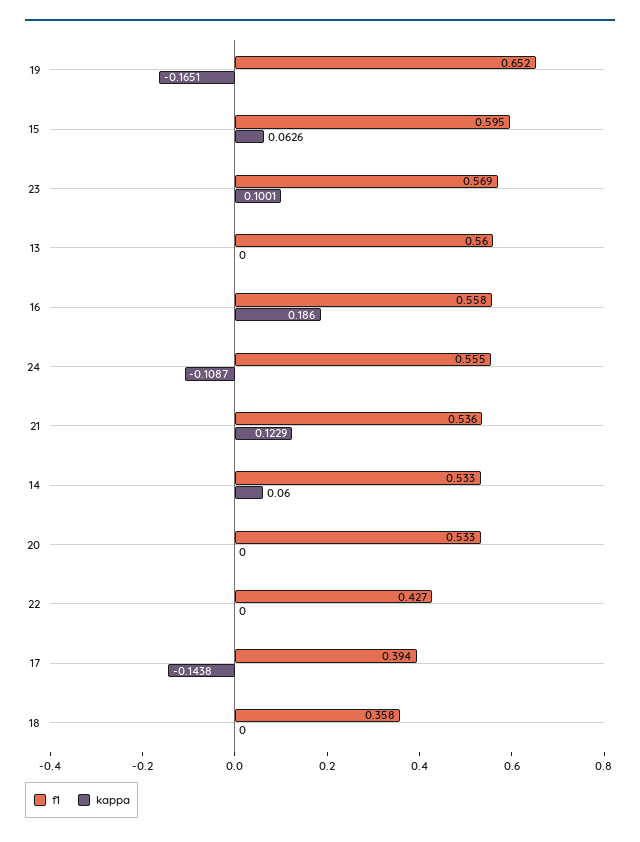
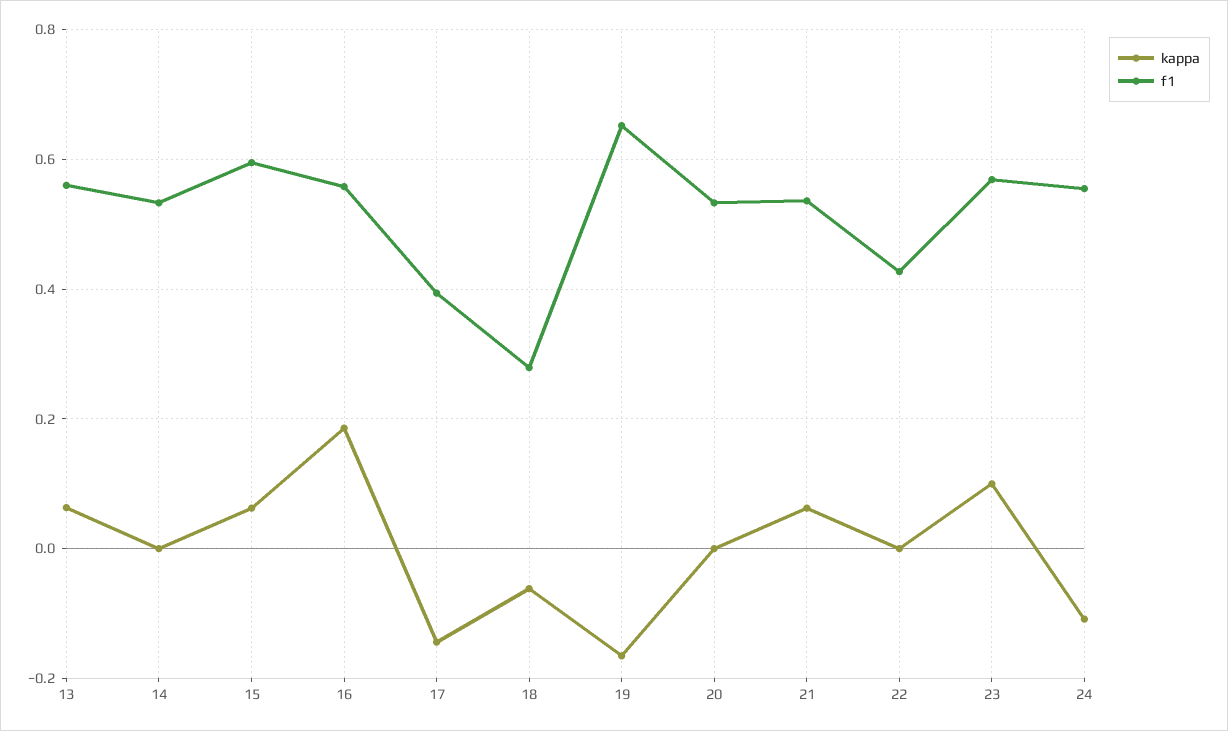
  {
    "f1": {
      "19": 0.652,
      "15": 0.595,
      "23": 0.569,
      "13": 0.56,
      "16": 0.558,
      "24": 0.555,
      "21": 0.536,
      "14": 0.533,
      "20": 0.533,
      "22": 0.427,
      "17": 0.394,
-     "18": 0.358
+     "18": 0.28
    },
    "kappa": {
      "19": -0.1651,
      "15": 0.0626,
      "23": 0.1001,
-     "13": 0,
+     "13": 0.06,
      "16": 0.186,
      "24": -0.1087,
-     "21": 0.1229,
+     "21": 0.06,
-     "14": 0.06,
+     "14": 0,
      "20": 0,
      "22": 0,
      "17": -0.1438,
-     "18": 0
+     "18": -0.06
    }
  }

